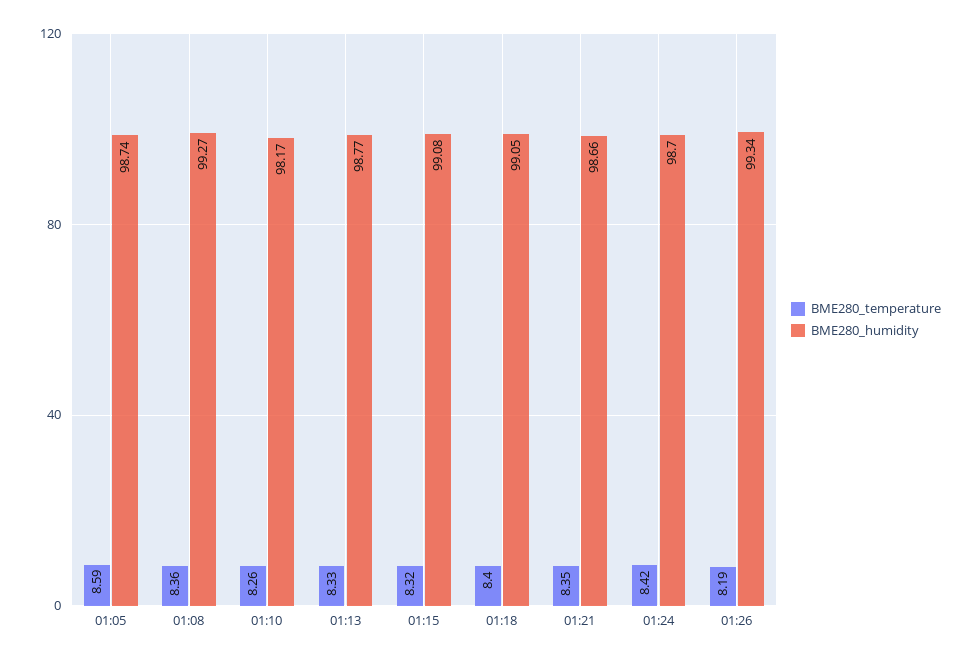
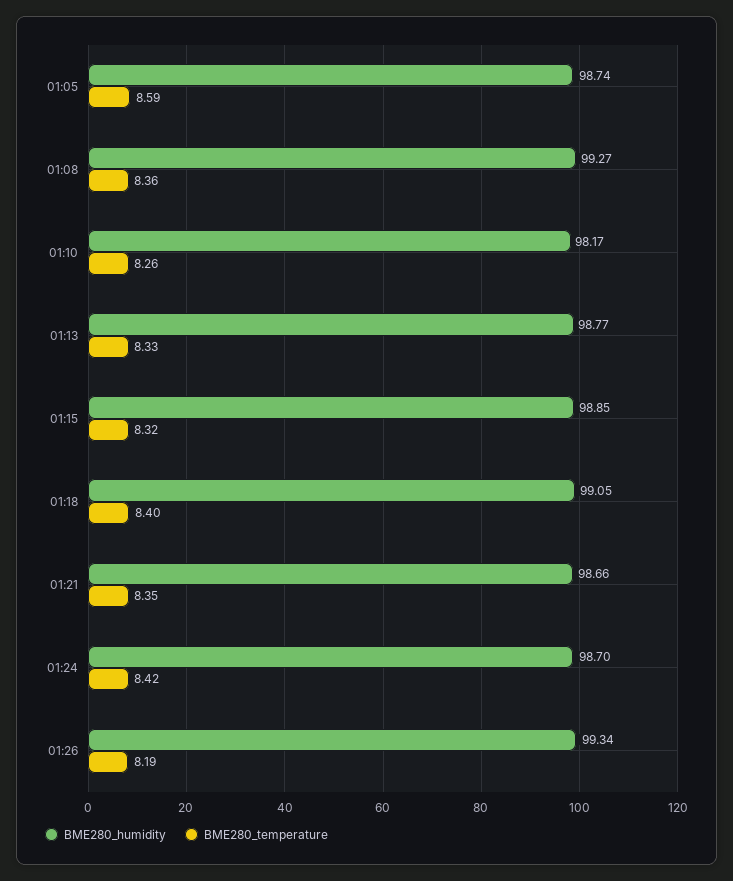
  {
    "BME280_temperature": {
      "01:05": 8.59,
      "01:08": 8.36,
      "01:10": 8.26,
      "01:13": 8.33,
      "01:15": 8.32,
      "01:18": 8.4,
      "01:21": 8.35,
      "01:24": 8.42,
      "01:26": 8.19
    },
    "BME280_humidity": {
      "01:05": 98.74,
      "01:08": 99.27,
      "01:10": 98.17,
      "01:13": 98.77,
-     "01:15": 99.08,
+     "01:15": 98.85,
      "01:18": 99.05,
      "01:21": 98.66,
      "01:24": 98.7,
      "01:26": 99.34
    }
  }

